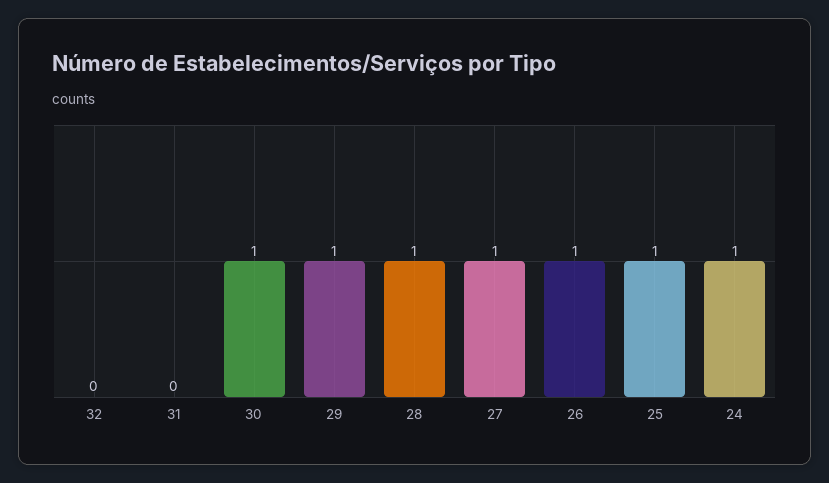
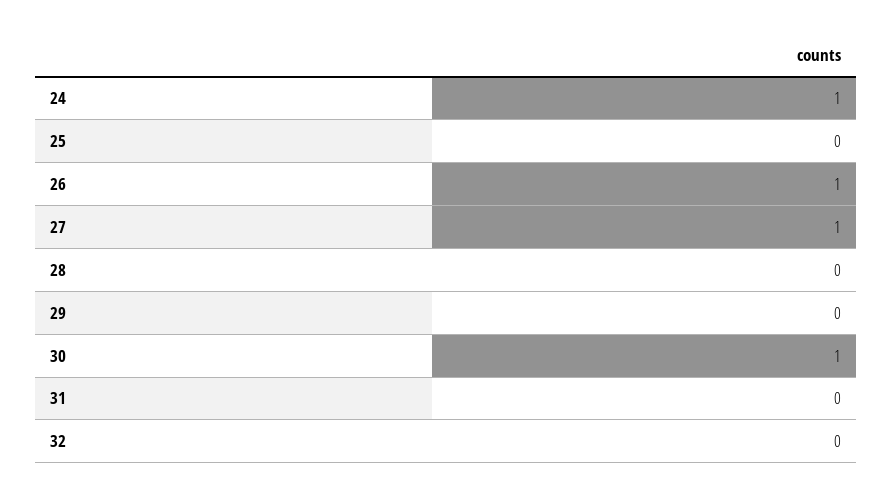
  {
    "32": 0,
    "31": 0,
    "30": 1,
-   "29": 1,
+   "29": 0,
-   "28": 1,
+   "28": 0,
    "27": 1,
    "26": 1,
-   "25": 1,
+   "25": 0,
    "24": 1
  }

